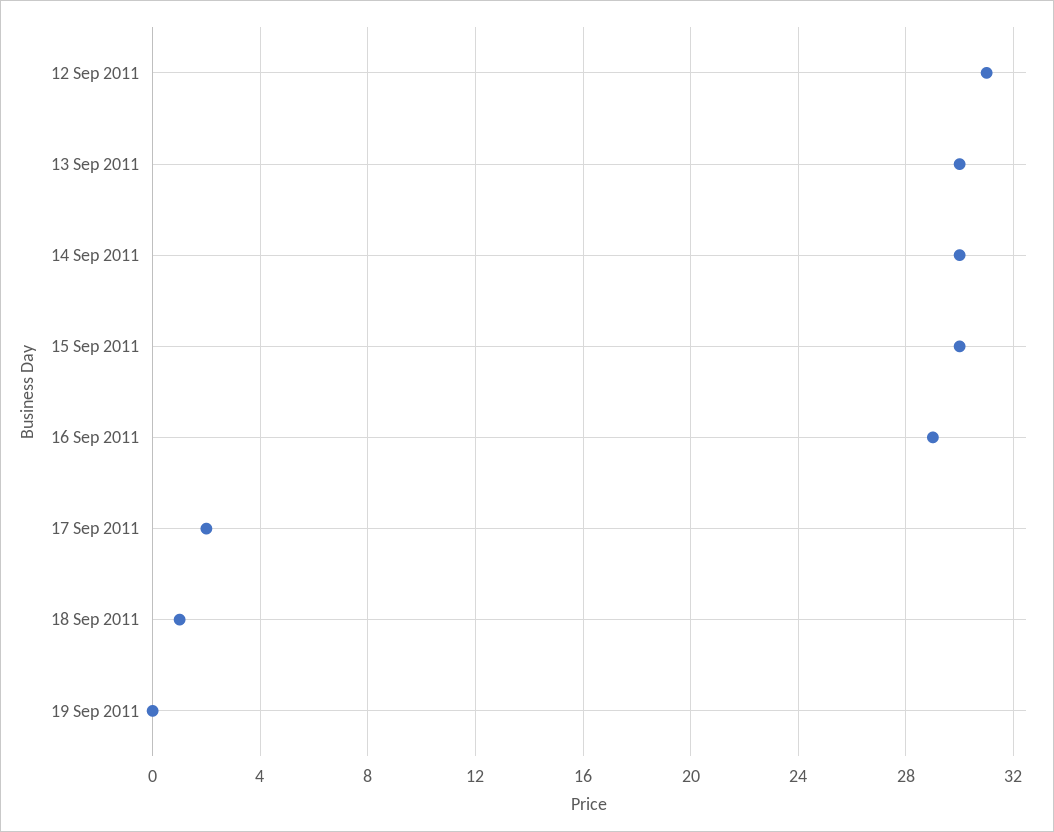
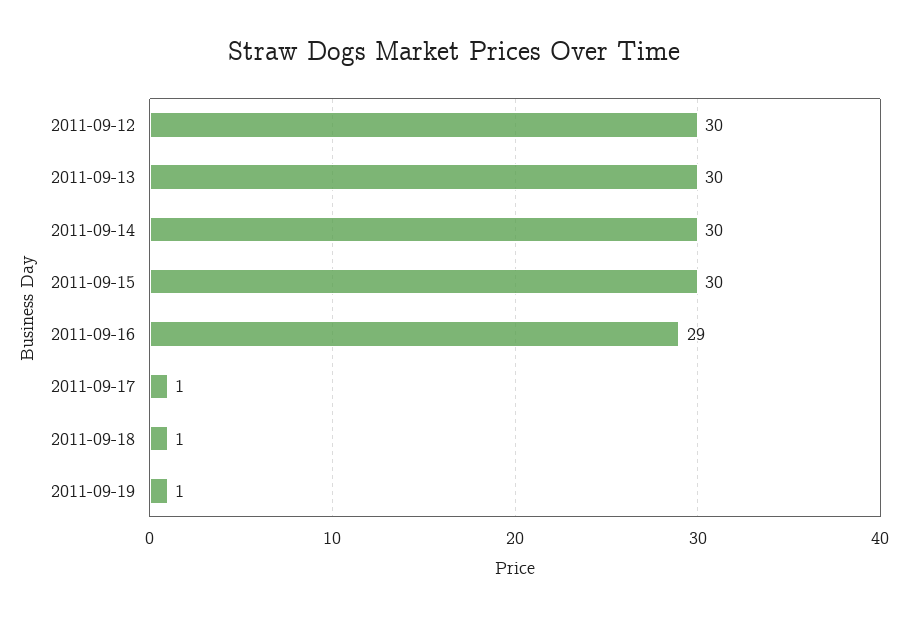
  {
-   "12 Sep 2011": 31,
+   "12 Sep 2011": 30,
    "13 Sep 2011": 30,
    "14 Sep 2011": 30,
    "15 Sep 2011": 30,
    "16 Sep 2011": 29,
-   "17 Sep 2011": 2,
+   "17 Sep 2011": 1,
    "18 Sep 2011": 1,
-   "19 Sep 2011": 0
+   "19 Sep 2011": 1
  }

